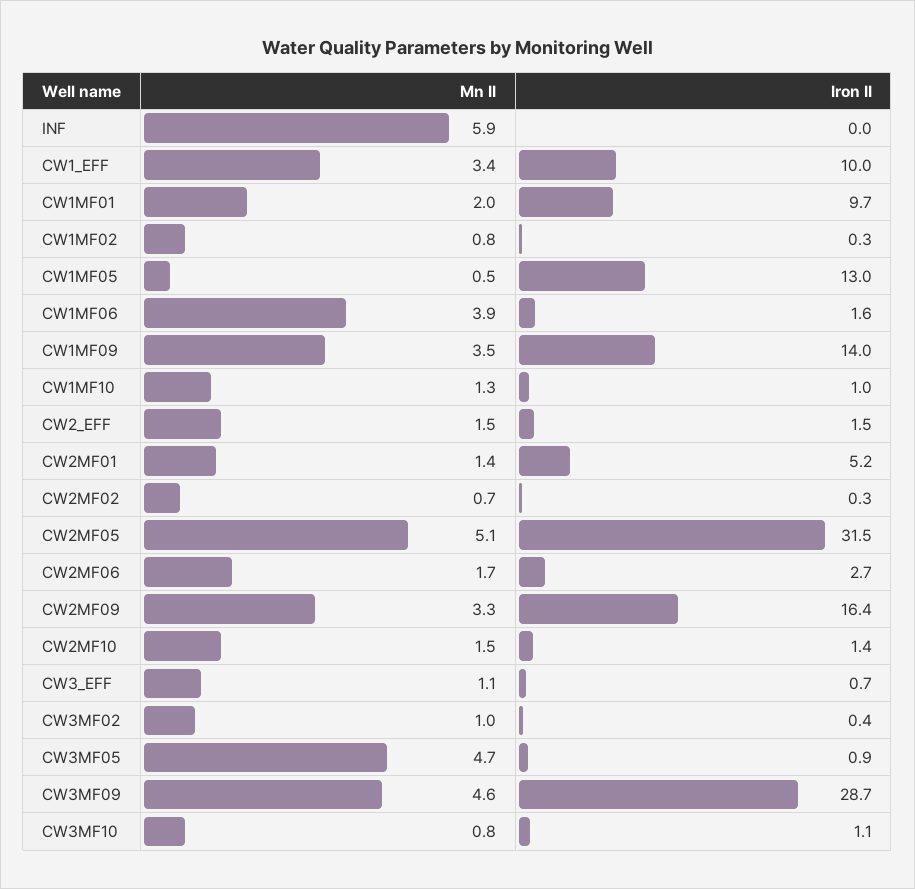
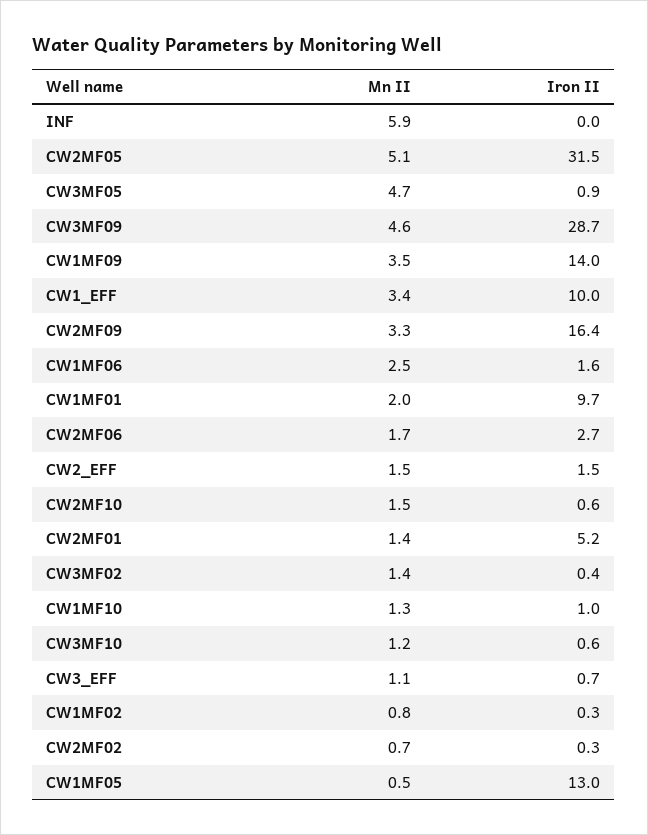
  {
    "Mn II": {
      "INF": 5.9,
      "CW1_EFF": 3.4,
      "CW1MF01": 2,
      "CW1MF02": 0.8,
      "CW1MF05": 0.5,
-     "CW1MF06": 3.9,
+     "CW1MF06": 2.5,
      "CW1MF09": 3.5,
      "CW1MF10": 1.3,
      "CW2_EFF": 1.5,
      "CW2MF01": 1.4,
      "CW2MF02": 0.7,
      "CW2MF05": 5.1,
      "CW2MF06": 1.7,
      "CW2MF09": 3.3,
      "CW2MF10": 1.5,
      "CW3_EFF": 1.1,
-     "CW3MF02": 1,
+     "CW3MF02": 1.4,
      "CW3MF05": 4.7,
      "CW3MF09": 4.6,
-     "CW3MF10": 0.8
+     "CW3MF10": 1.2
    },
    "Iron II": {
      "INF": 0,
      "CW1_EFF": 10,
      "CW1MF01": 9.7,
      "CW1MF02": 0.3,
      "CW1MF05": 13,
      "CW1MF06": 1.6,
      "CW1MF09": 14,
      "CW1MF10": 1,
      "CW2_EFF": 1.5,
      "CW2MF01": 5.2,
      "CW2MF02": 0.3,
      "CW2MF05": 31.5,
      "CW2MF06": 2.7,
      "CW2MF09": 16.4,
-     "CW2MF10": 1.4,
+     "CW2MF10": 0.6,
      "CW3_EFF": 0.7,
      "CW3MF02": 0.4,
      "CW3MF05": 0.9,
      "CW3MF09": 28.7,
-     "CW3MF10": 1.1
+     "CW3MF10": 0.6
    }
  }

